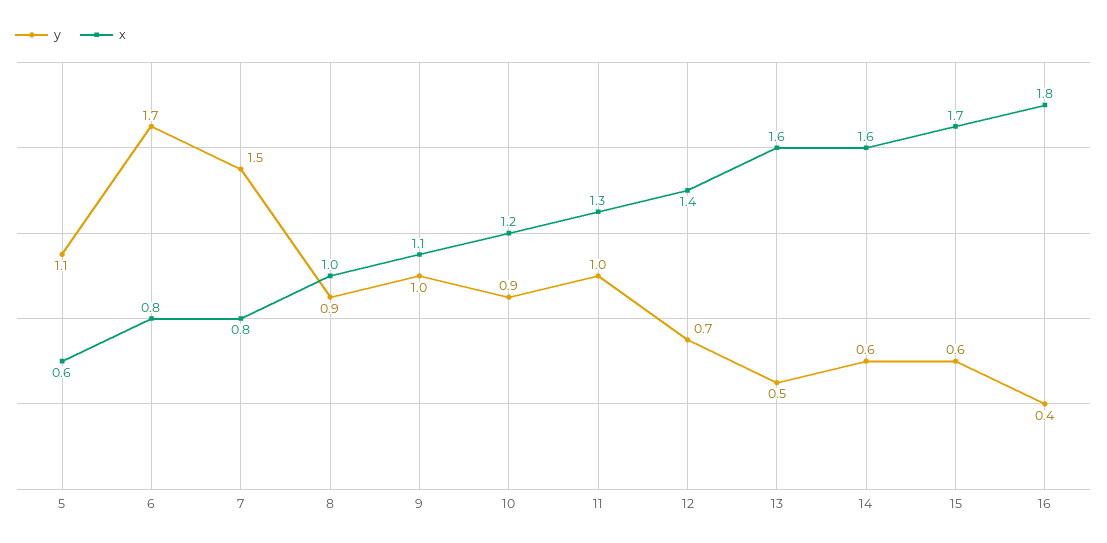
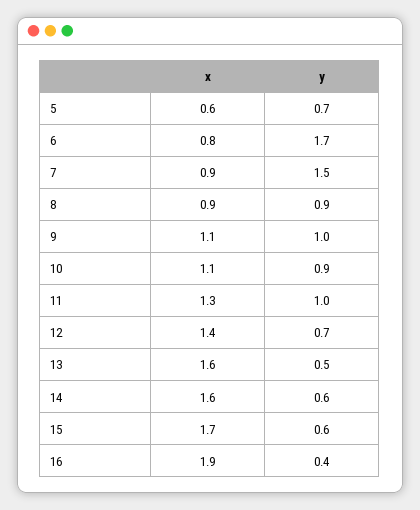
  {
    "y": {
-     "5": 1.1,
+     "5": 0.7,
      "6": 1.7,
      "7": 1.5,
      "8": 0.9,
      "9": 1,
      "10": 0.9,
      "11": 1,
      "12": 0.7,
      "13": 0.5,
      "14": 0.6,
      "15": 0.6,
      "16": 0.4
    },
    "x": {
      "5": 0.6,
      "6": 0.8,
-     "7": 0.8,
+     "7": 0.9,
-     "8": 1,
+     "8": 0.9,
      "9": 1.1,
-     "10": 1.2,
+     "10": 1.1,
      "11": 1.3,
      "12": 1.4,
      "13": 1.6,
      "14": 1.6,
      "15": 1.7,
-     "16": 1.8
+     "16": 1.9
    }
  }

